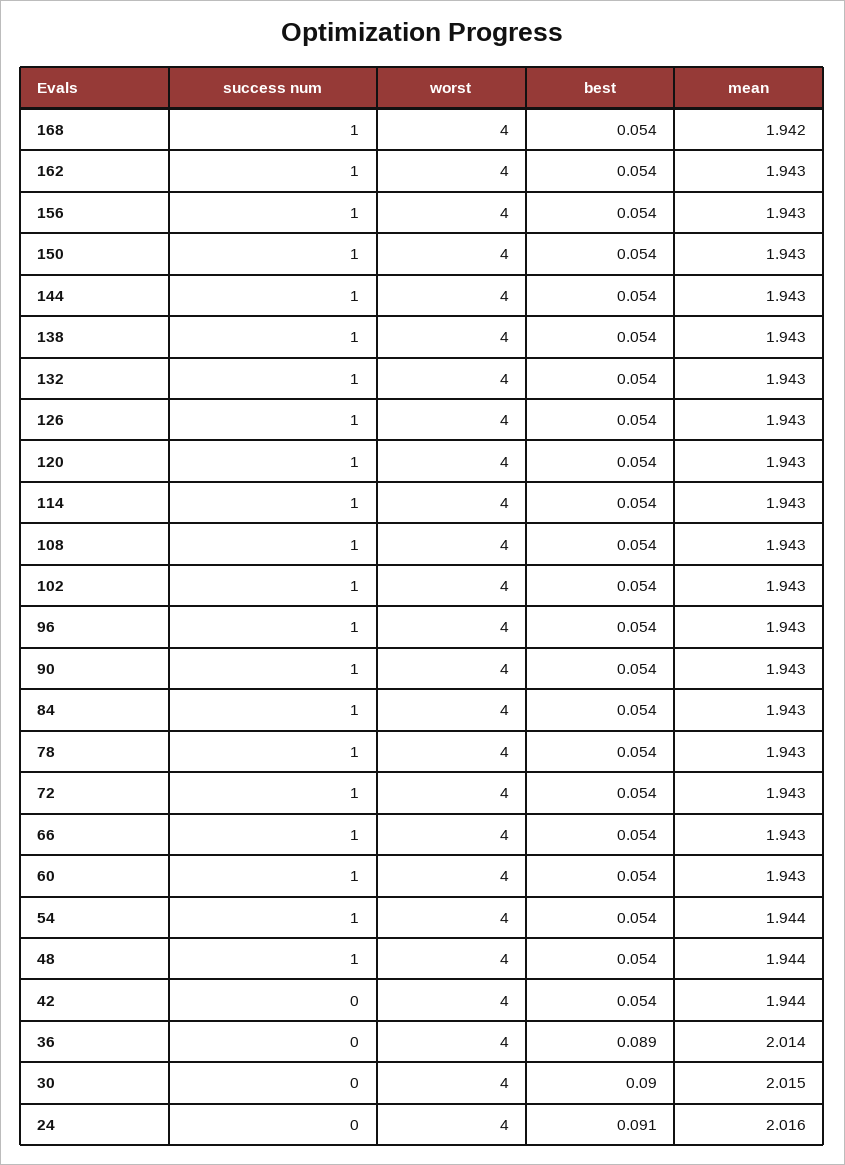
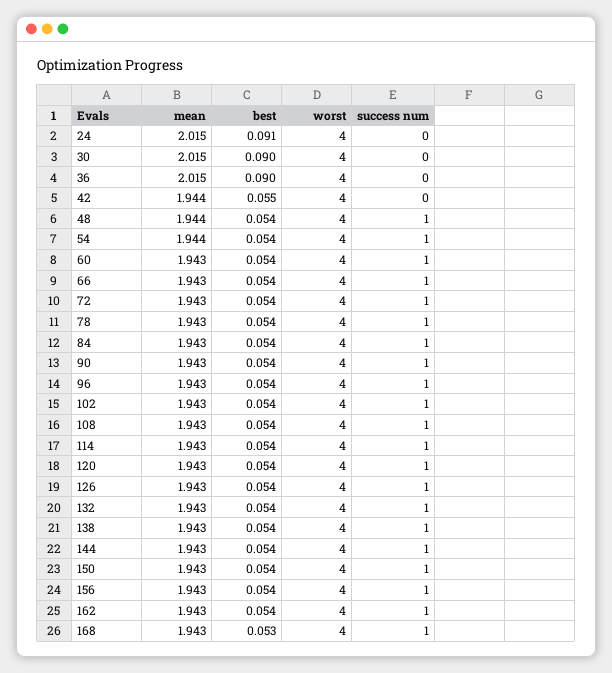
  {
    "success num": {
      "168": 1,
      "162": 1,
      "156": 1,
      "150": 1,
      "144": 1,
      "138": 1,
      "132": 1,
      "126": 1,
      "120": 1,
      "114": 1,
      "108": 1,
      "102": 1,
      "96": 1,
      "90": 1,
      "84": 1,
      "78": 1,
      "72": 1,
      "66": 1,
      "60": 1,
      "54": 1,
      "48": 1,
      "42": 0,
      "36": 0,
      "30": 0,
      "24": 0
    },
    "worst": {
      "168": 4,
      "162": 4,
      "156": 4,
      "150": 4,
      "144": 4,
      "138": 4,
      "132": 4,
      "126": 4,
      "120": 4,
      "114": 4,
      "108": 4,
      "102": 4,
      "96": 4,
      "90": 4,
      "84": 4,
      "78": 4,
      "72": 4,
      "66": 4,
      "60": 4,
      "54": 4,
      "48": 4,
      "42": 4,
      "36": 4,
      "30": 4,
      "24": 4
    },
    "best": {
-     "168": 0.054,
+     "168": 0.053,
      "162": 0.054,
      "156": 0.054,
      "150": 0.054,
      "144": 0.054,
      "138": 0.054,
      "132": 0.054,
      "126": 0.054,
      "120": 0.054,
      "114": 0.054,
      "108": 0.054,
      "102": 0.054,
      "96": 0.054,
      "90": 0.054,
      "84": 0.054,
      "78": 0.054,
      "72": 0.054,
      "66": 0.054,
      "60": 0.054,
      "54": 0.054,
      "48": 0.054,
-     "42": 0.054,
+     "42": 0.055,
-     "36": 0.089,
+     "36": 0.09,
      "30": 0.09,
      "24": 0.091
    },
    "mean": {
-     "168": 1.942,
+     "168": 1.943,
      "162": 1.943,
      "156": 1.943,
      "150": 1.943,
      "144": 1.943,
      "138": 1.943,
      "132": 1.943,
      "126": 1.943,
      "120": 1.943,
      "114": 1.943,
      "108": 1.943,
      "102": 1.943,
      "96": 1.943,
      "90": 1.943,
      "84": 1.943,
      "78": 1.943,
      "72": 1.943,
      "66": 1.943,
      "60": 1.943,
      "54": 1.944,
      "48": 1.944,
      "42": 1.944,
-     "36": 2.014,
+     "36": 2.015,
      "30": 2.015,
-     "24": 2.016
+     "24": 2.015
    }
  }

